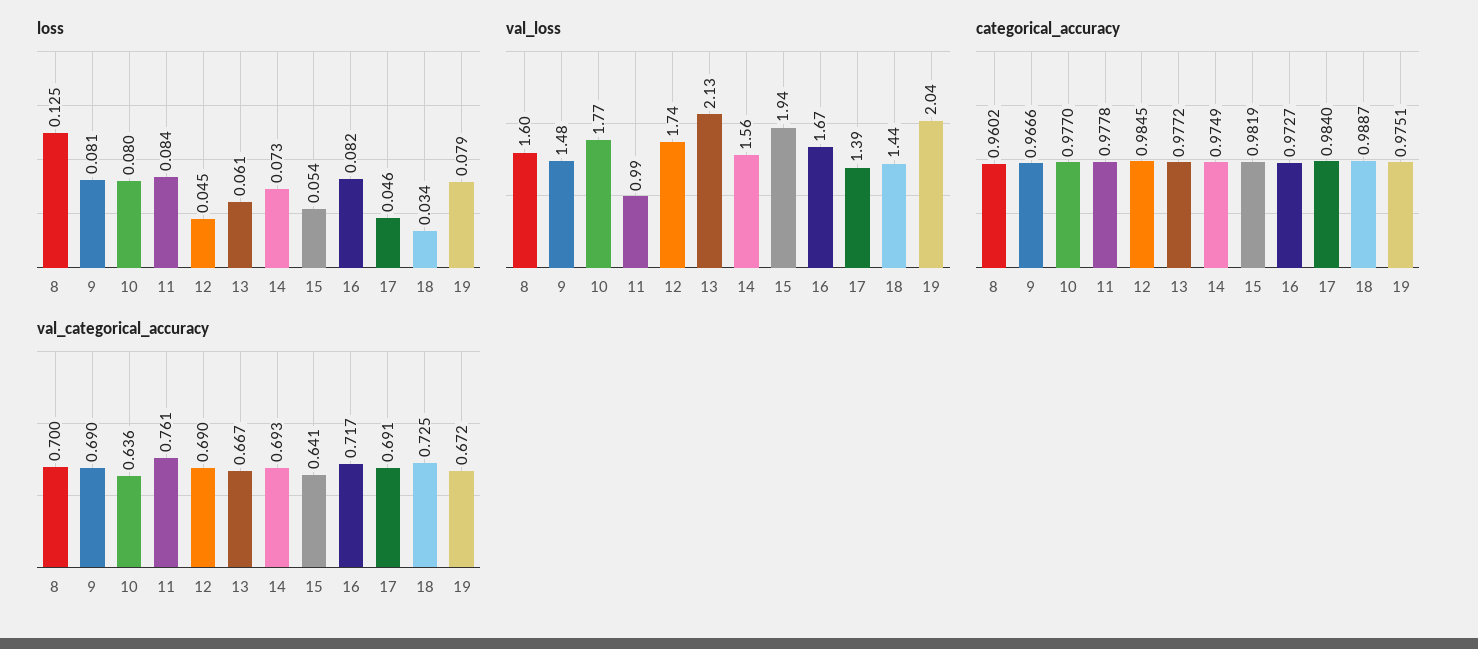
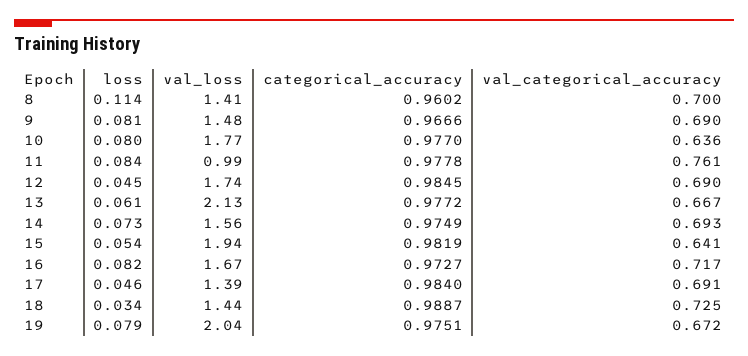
  {
    "loss": {
-     "8": 0.125,
+     "8": 0.114,
      "9": 0.081,
      "10": 0.08,
      "11": 0.084,
      "12": 0.045,
      "13": 0.061,
      "14": 0.073,
      "15": 0.054,
      "16": 0.082,
      "17": 0.046,
      "18": 0.034,
      "19": 0.079
    },
    "val_loss": {
-     "8": 1.6,
+     "8": 1.41,
      "9": 1.48,
      "10": 1.77,
      "11": 0.99,
      "12": 1.74,
      "13": 2.13,
      "14": 1.56,
      "15": 1.94,
      "16": 1.67,
      "17": 1.39,
      "18": 1.44,
      "19": 2.04
    },
    "categorical_accuracy": {
      "8": 0.9602,
      "9": 0.9666,
      "10": 0.977,
      "11": 0.9778,
      "12": 0.9845,
      "13": 0.9772,
      "14": 0.9749,
      "15": 0.9819,
      "16": 0.9727,
      "17": 0.984,
      "18": 0.9887,
      "19": 0.9751
    },
    "val_categorical_accuracy": {
      "8": 0.7,
      "9": 0.69,
      "10": 0.636,
      "11": 0.761,
      "12": 0.69,
      "13": 0.667,
      "14": 0.693,
      "15": 0.641,
      "16": 0.717,
      "17": 0.691,
      "18": 0.725,
      "19": 0.672
    }
  }

